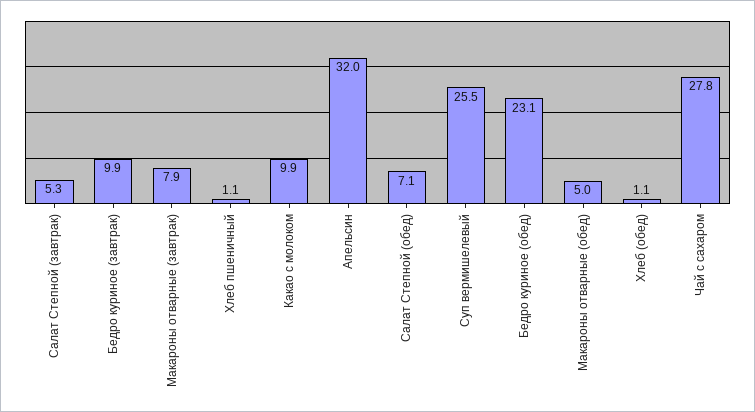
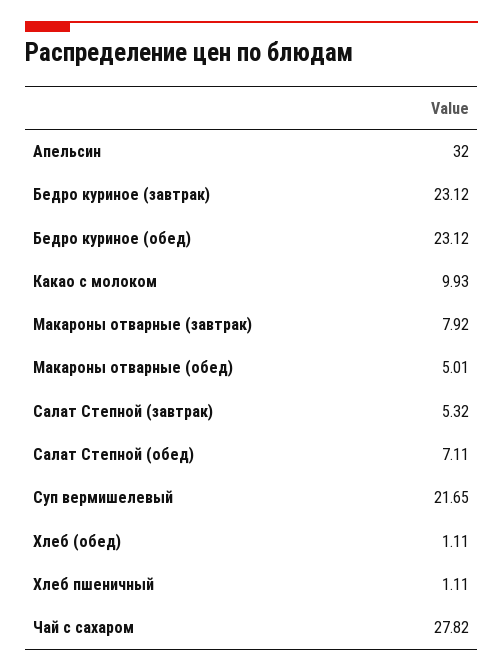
  {
    "Салат Степной (завтрак)": 5.32,
-   "Бедро куриное (завтрак)": 9.9,
+   "Бедро куриное (завтрак)": 23.12,
    "Макароны отварные (завтрак)": 7.92,
    "Хлеб пшеничный": 1.11,
    "Какао с молоком": 9.93,
    "Апельсин": 32,
    "Салат Степной (обед)": 7.11,
-   "Суп вермишелевый": 25.5,
+   "Суп вермишелевый": 21.65,
    "Бедро куриное (обед)": 23.12,
    "Макароны отварные (обед)": 5.01,
    "Хлеб (обед)": 1.11,
    "Чай с сахаром": 27.82
  }

